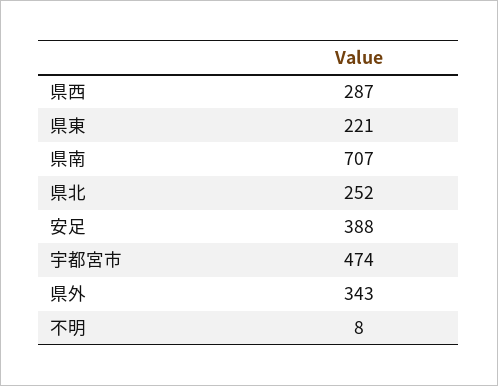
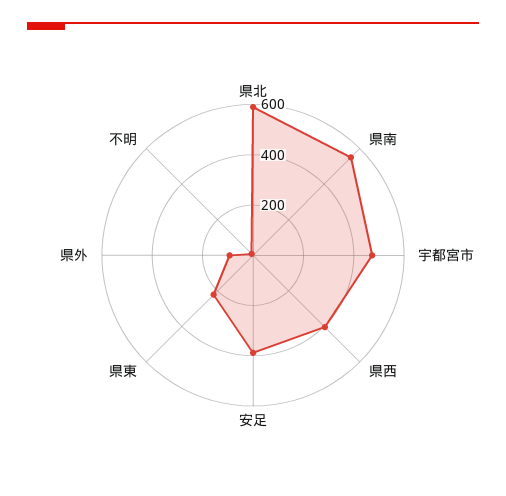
  {
-   "県西": 287,
+   "県西": 400,
    "県東": 221,
-   "県南": 707,
+   "県南": 550,
-   "県北": 252,
+   "県北": 600,
    "安足": 388,
    "宇都宮市": 474,
-   "県外": 343,
+   "県外": 100,
    "不明": 8
  }

